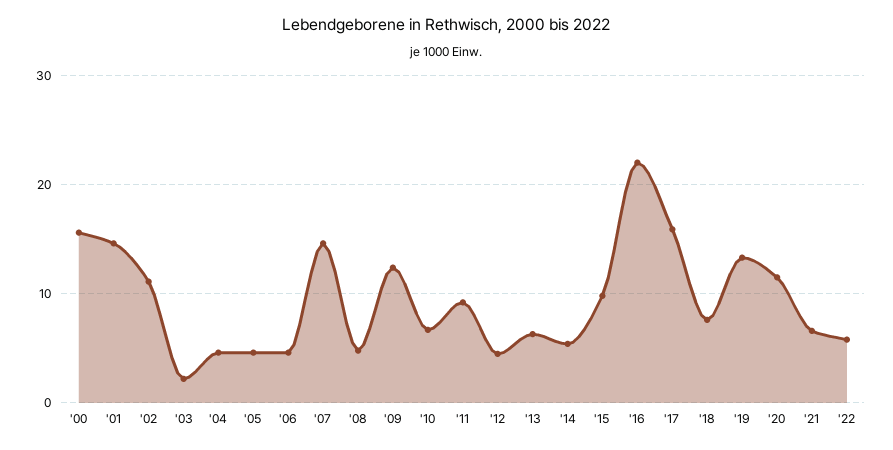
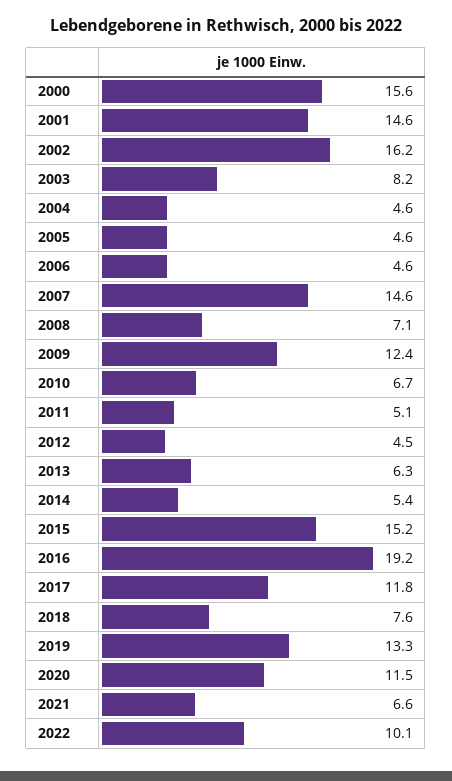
  {
    "'00": 15.6,
    "'01": 14.6,
-   "'02": 11,
+   "'02": 16.2,
-   "'03": 2,
+   "'03": 8.2,
    "'04": 4.6,
    "'05": 4.6,
    "'06": 4.6,
    "'07": 14.6,
-   "'08": 5,
+   "'08": 7.1,
    "'09": 12.4,
    "'10": 6.7,
-   "'11": 9,
+   "'11": 5.1,
    "'12": 4.5,
    "'13": 6.3,
    "'14": 5.4,
-   "'15": 10,
+   "'15": 15.2,
-   "'16": 22,
+   "'16": 19.2,
-   "'17": 16,
+   "'17": 11.8,
    "'18": 7.6,
    "'19": 13.3,
    "'20": 11.5,
    "'21": 6.6,
-   "'22": 6
+   "'22": 10.1
  }

